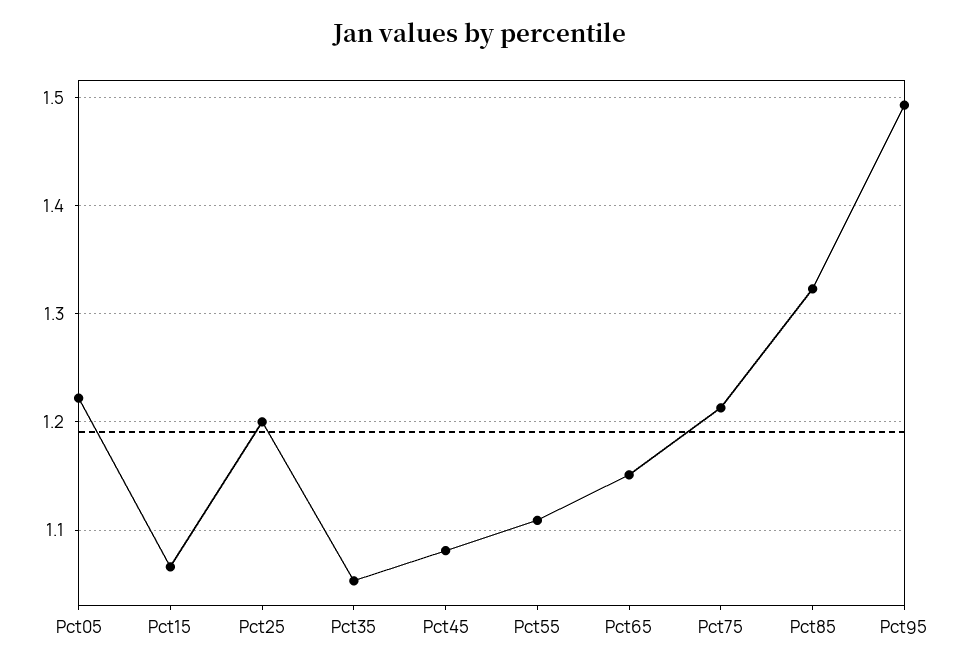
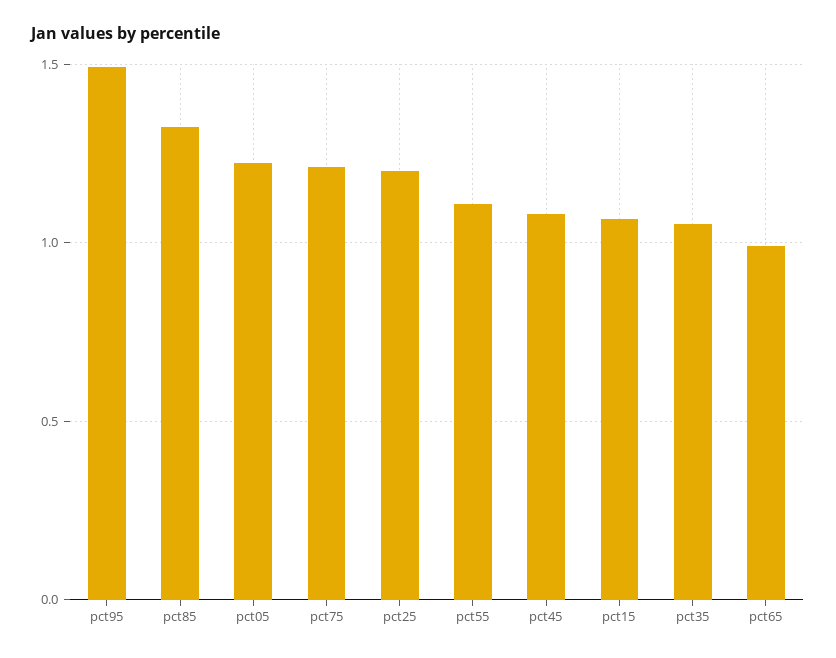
  {
    "Pct05": 1.22,
    "Pct15": 1.07,
    "Pct25": 1.2,
    "Pct35": 1.05,
    "Pct45": 1.08,
    "Pct55": 1.11,
-   "Pct65": 1.15,
+   "Pct65": 1,
    "Pct75": 1.21,
    "Pct85": 1.32,
    "Pct95": 1.49
  }

